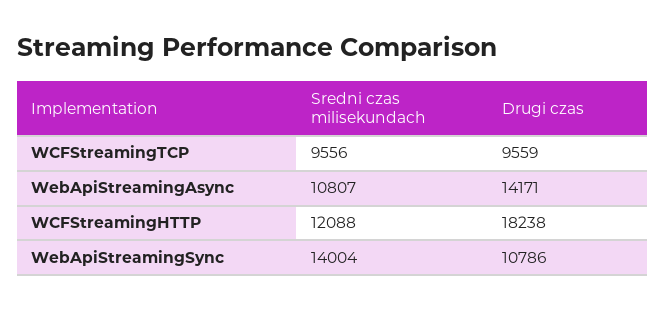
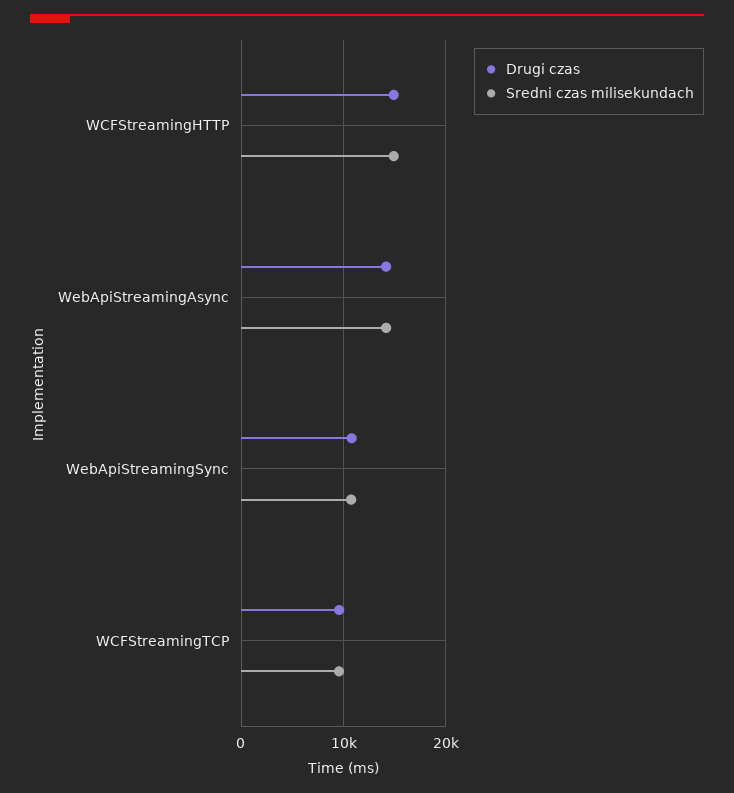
  {
    "Sredni czas milisekundach": {
      "WCFStreamingTCP": 9556,
-     "WebApiStreamingAsync": 10807,
+     "WebApiStreamingAsync": 14000,
-     "WCFStreamingHTTP": 12088,
+     "WCFStreamingHTTP": 15000,
-     "WebApiStreamingSync": 14004
+     "WebApiStreamingSync": 11000
    },
    "Drugi czas": {
      "WCFStreamingTCP": 9559,
      "WebApiStreamingAsync": 14171,
-     "WCFStreamingHTTP": 18238,
+     "WCFStreamingHTTP": 15000,
      "WebApiStreamingSync": 10786
    }
  }

